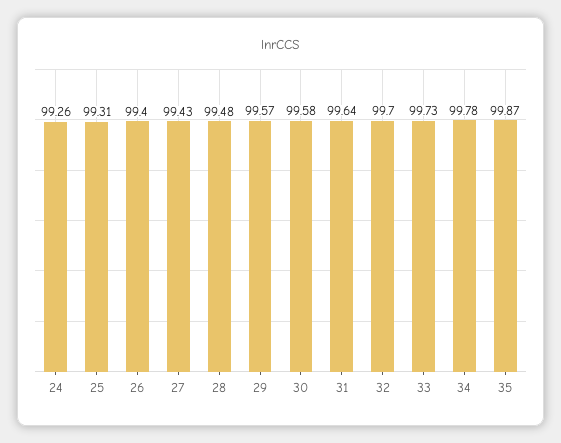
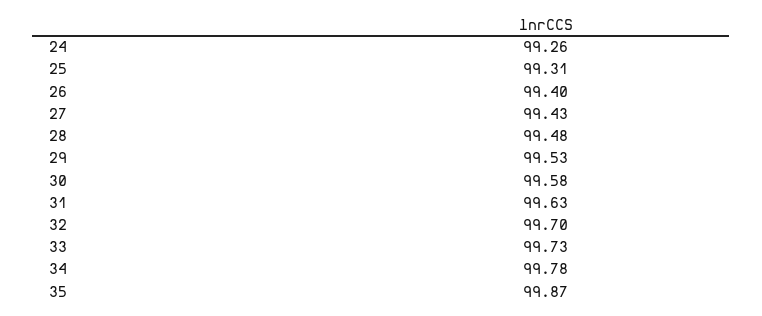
  {
    "24": 99.26,
    "25": 99.31,
    "26": 99.4,
    "27": 99.43,
    "28": 99.48,
-   "29": 99.57,
+   "29": 99.53,
    "30": 99.58,
-   "31": 99.64,
+   "31": 99.63,
    "32": 99.7,
    "33": 99.73,
    "34": 99.78,
    "35": 99.87
  }

